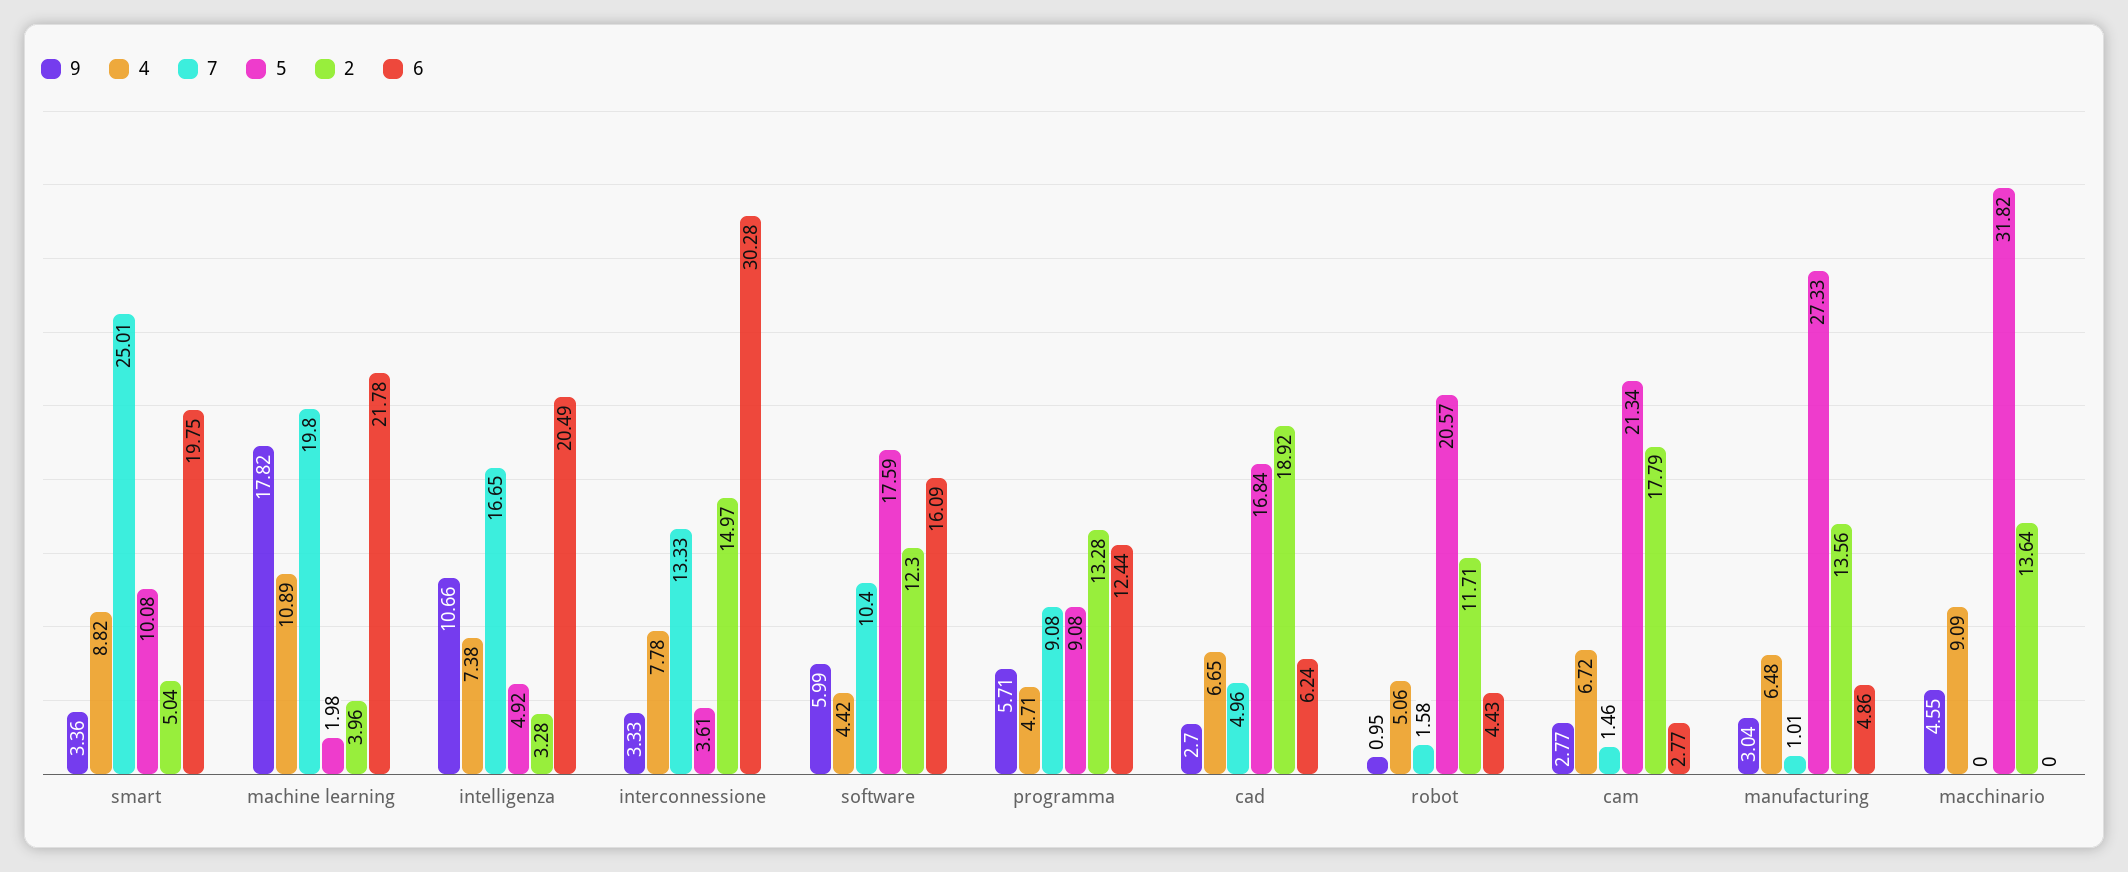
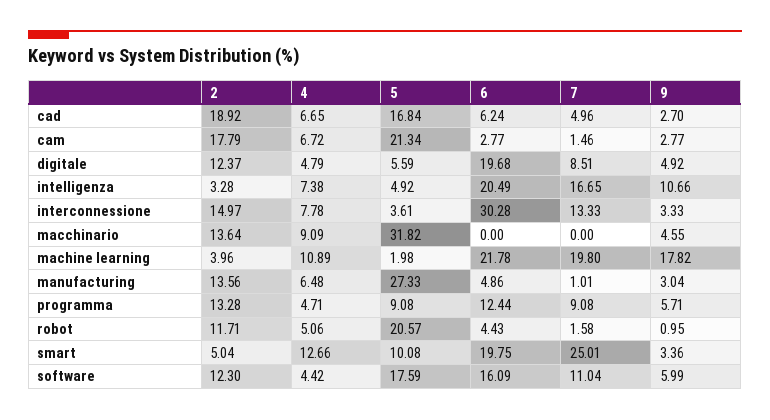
  {
    "9": {
      "smart": 3.36,
      "machine learning": 17.82,
      "intelligenza": 10.66,
      "interconnessione": 3.33,
      "software": 5.99,
      "programma": 5.71,
      "cad": 2.7,
      "robot": 0.95,
      "cam": 2.77,
      "manufacturing": 3.04,
-     "macchinario": 4.55
+     "macchinario": 4.55,
+     "digitale": 4.92
    },
    "4": {
-     "smart": 8.82,
+     "smart": 12.66,
      "machine learning": 10.89,
      "intelligenza": 7.38,
      "interconnessione": 7.78,
      "software": 4.42,
      "programma": 4.71,
      "cad": 6.65,
      "robot": 5.06,
      "cam": 6.72,
      "manufacturing": 6.48,
-     "macchinario": 9.09
+     "macchinario": 9.09,
+     "digitale": 4.79
    },
    "7": {
      "smart": 25.01,
      "machine learning": 19.8,
      "intelligenza": 16.65,
      "interconnessione": 13.33,
-     "software": 10.4,
+     "software": 11.04,
      "programma": 9.08,
      "cad": 4.96,
      "robot": 1.58,
      "cam": 1.46,
      "manufacturing": 1.01,
-     "macchinario": 0
+     "macchinario": 0,
+     "digitale": 8.51
    },
    "5": {
      "smart": 10.08,
      "machine learning": 1.98,
      "intelligenza": 4.92,
      "interconnessione": 3.61,
      "software": 17.59,
      "programma": 9.08,
      "cad": 16.84,
      "robot": 20.57,
      "cam": 21.34,
      "manufacturing": 27.33,
-     "macchinario": 31.82
+     "macchinario": 31.82,
+     "digitale": 5.59
    },
    "2": {
      "smart": 5.04,
      "machine learning": 3.96,
      "intelligenza": 3.28,
      "interconnessione": 14.97,
      "software": 12.3,
      "programma": 13.28,
      "cad": 18.92,
      "robot": 11.71,
      "cam": 17.79,
      "manufacturing": 13.56,
-     "macchinario": 13.64
+     "macchinario": 13.64,
+     "digitale": 12.37
    },
    "6": {
      "smart": 19.75,
      "machine learning": 21.78,
      "intelligenza": 20.49,
      "interconnessione": 30.28,
      "software": 16.09,
      "programma": 12.44,
      "cad": 6.24,
      "robot": 4.43,
      "cam": 2.77,
      "manufacturing": 4.86,
-     "macchinario": 0
+     "macchinario": 0,
+     "digitale": 19.68
    }
  }

